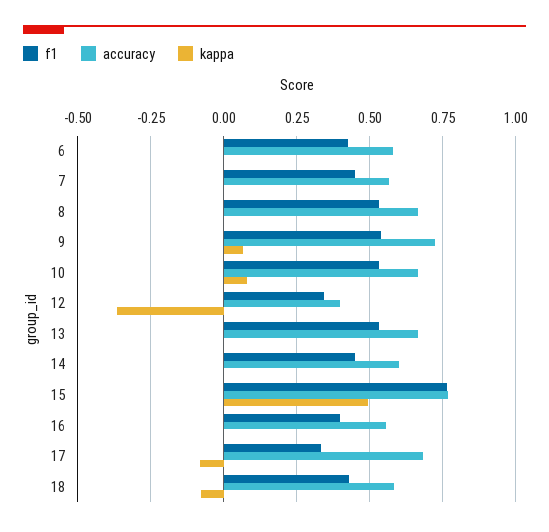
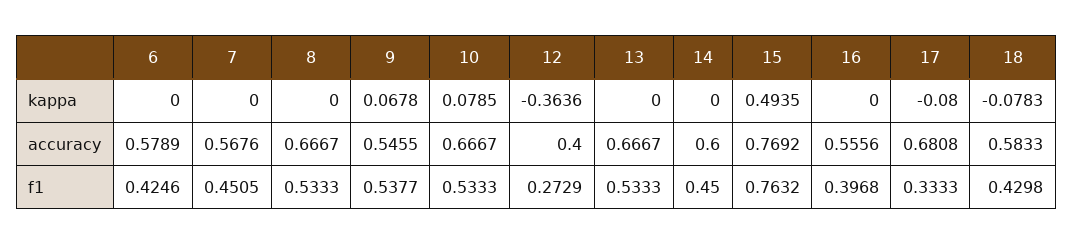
  {
    "f1": {
      "6": 0.4246,
      "7": 0.4505,
      "8": 0.5333,
      "9": 0.5377,
      "10": 0.5333,
-     "12": 0.35,
+     "12": 0.2729,
      "13": 0.5333,
      "14": 0.45,
      "15": 0.7632,
      "16": 0.3968,
      "17": 0.3333,
      "18": 0.4298
    },
    "accuracy": {
      "6": 0.5789,
      "7": 0.5676,
      "8": 0.6667,
-     "9": 0.725,
+     "9": 0.5455,
      "10": 0.6667,
      "12": 0.4,
      "13": 0.6667,
      "14": 0.6,
      "15": 0.7692,
      "16": 0.5556,
      "17": 0.6808,
      "18": 0.5833
    },
    "kappa": {
      "6": 0,
      "7": 0,
      "8": 0,
      "9": 0.0678,
      "10": 0.0785,
      "12": -0.3636,
      "13": 0,
      "14": 0,
      "15": 0.4935,
      "16": 0,
      "17": -0.08,
      "18": -0.0783
    }
  }

